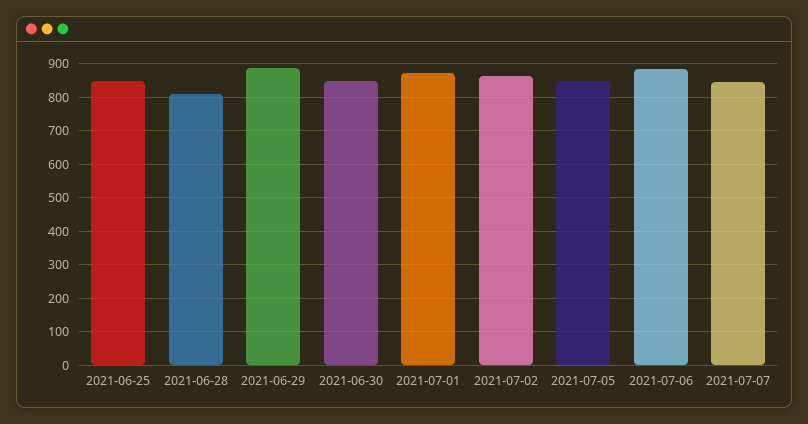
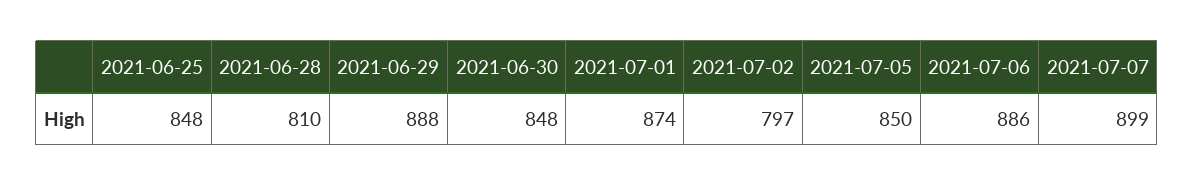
  {
    "2021-06-25": 848,
    "2021-06-28": 810,
    "2021-06-29": 888,
    "2021-06-30": 848,
    "2021-07-01": 874,
-   "2021-07-02": 860,
+   "2021-07-02": 797,
    "2021-07-05": 850,
    "2021-07-06": 886,
-   "2021-07-07": 840
+   "2021-07-07": 899
  }

